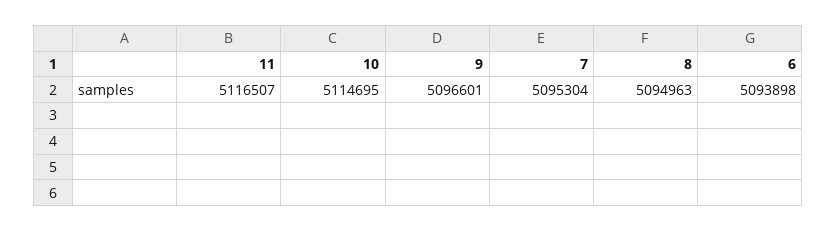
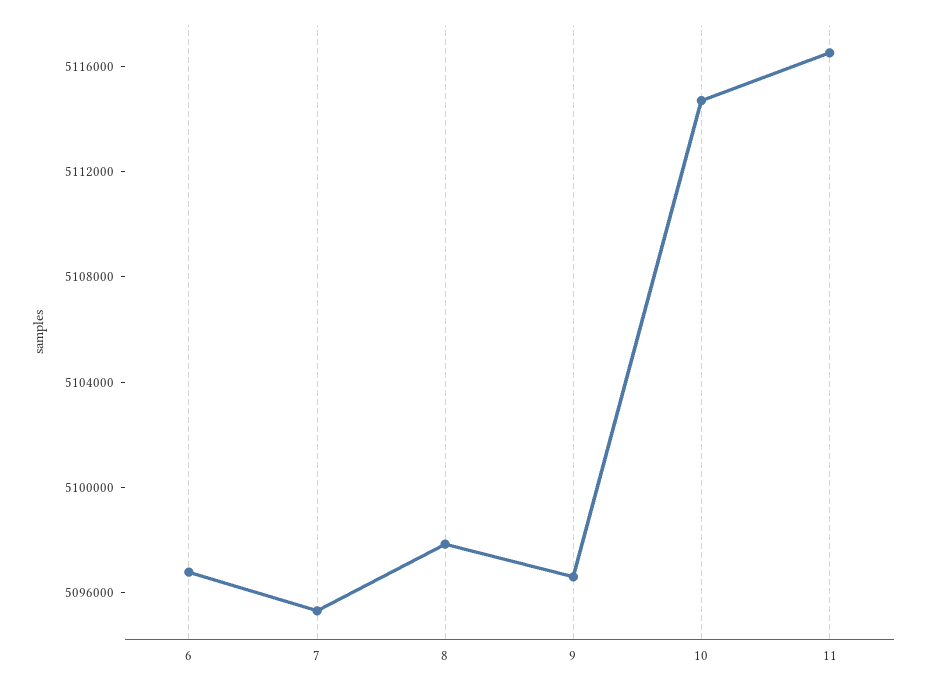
  {
    "11": 5116507,
    "10": 5114695,
    "9": 5096601,
    "7": 5095304,
-   "8": 5094963,
+   "8": 5098000,
-   "6": 5093898
+   "6": 5097000
  }

